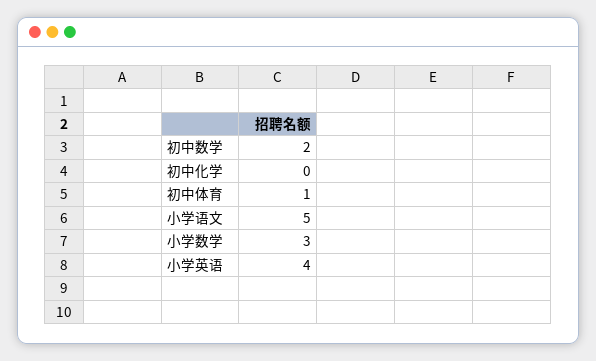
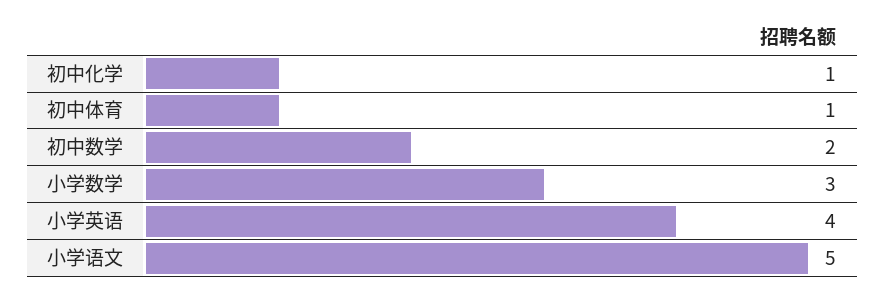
  {
    "初中数学": 2,
-   "初中化学": 0,
+   "初中化学": 1,
    "初中体育": 1,
    "小学语文": 5,
    "小学数学": 3,
    "小学英语": 4
  }

